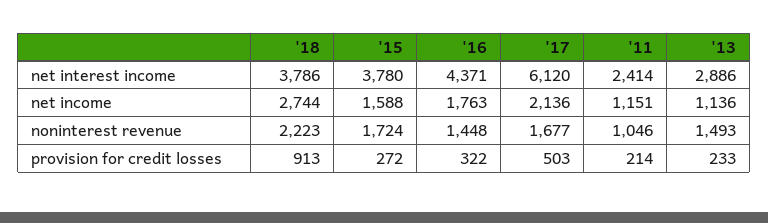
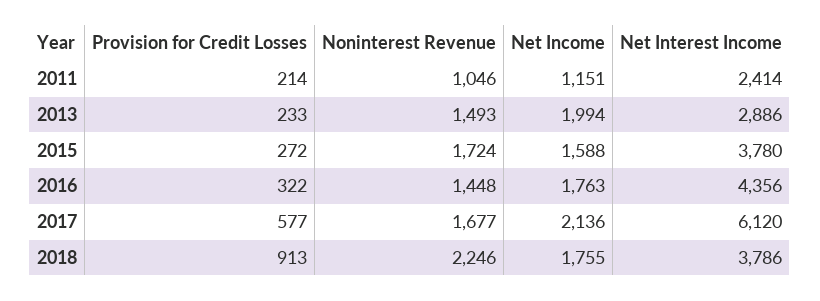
  {
    "'18": {
      "net interest income": 3786,
-     "net income": 2744,
+     "net income": 1755,
-     "noninterest revenue": 2223,
+     "noninterest revenue": 2246,
      "provision for credit losses": 913
    },
    "'15": {
      "net interest income": 3780,
      "net income": 1588,
      "noninterest revenue": 1724,
      "provision for credit losses": 272
    },
    "'16": {
-     "net interest income": 4371,
+     "net interest income": 4356,
      "net income": 1763,
      "noninterest revenue": 1448,
      "provision for credit losses": 322
    },
    "'17": {
      "net interest income": 6120,
      "net income": 2136,
      "noninterest revenue": 1677,
-     "provision for credit losses": 503
+     "provision for credit losses": 577
    },
    "'11": {
      "net interest income": 2414,
      "net income": 1151,
      "noninterest revenue": 1046,
      "provision for credit losses": 214
    },
    "'13": {
      "net interest income": 2886,
-     "net income": 1136,
+     "net income": 1994,
      "noninterest revenue": 1493,
      "provision for credit losses": 233
    }
  }

